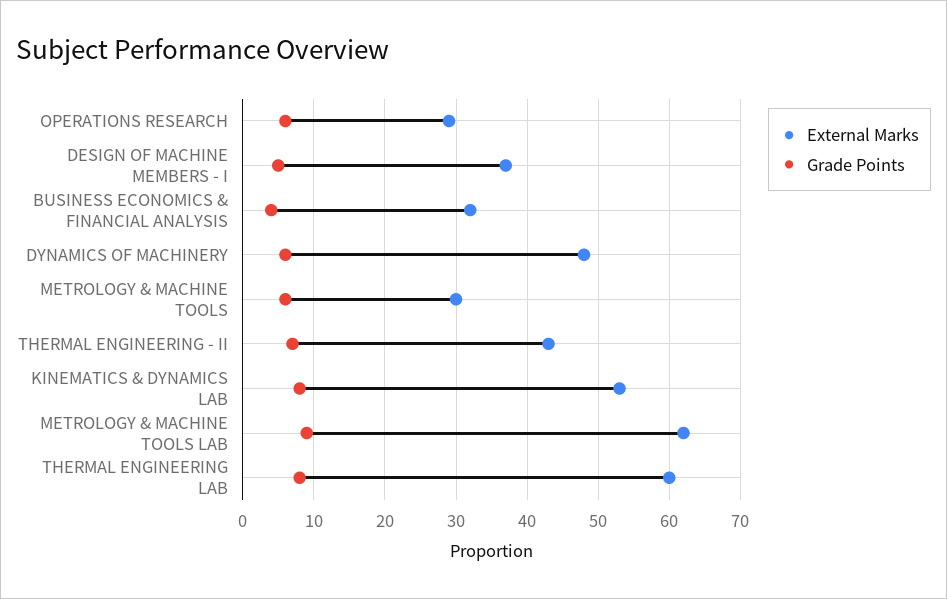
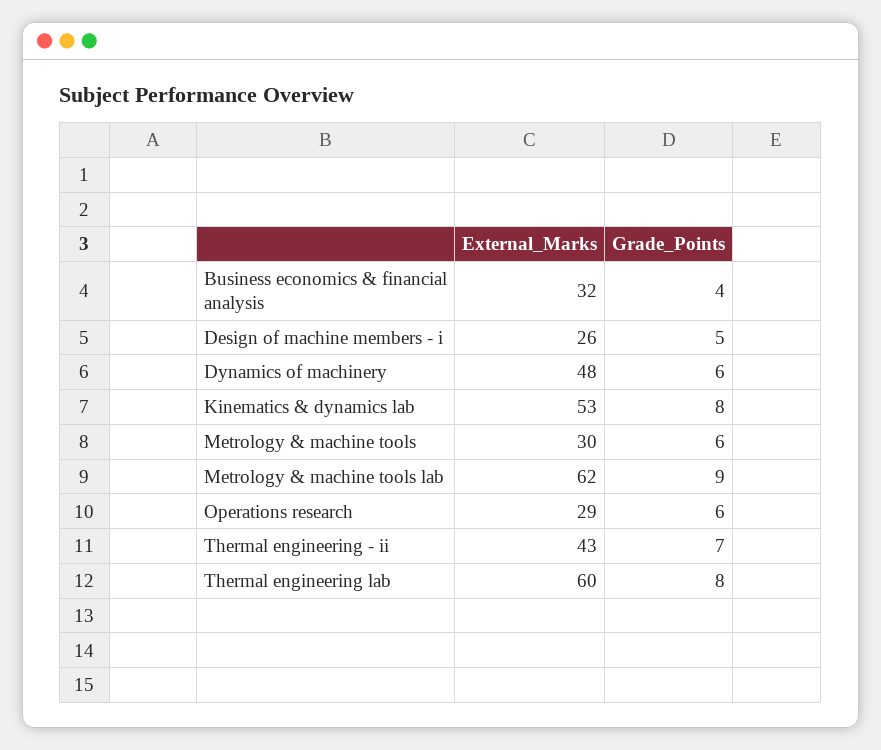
  {
    "External Marks": {
      "OPERATIONS RESEARCH": 29,
-     "DESIGN OF MACHINE MEMBERS - I": 37,
+     "DESIGN OF MACHINE MEMBERS - I": 26,
      "BUSINESS ECONOMICS & FINANCIAL ANALYSIS": 32,
      "DYNAMICS OF MACHINERY": 48,
      "METROLOGY & MACHINE TOOLS": 30,
      "THERMAL ENGINEERING - II": 43,
      "KINEMATICS & DYNAMICS LAB": 53,
      "METROLOGY & MACHINE TOOLS LAB": 62,
      "THERMAL ENGINEERING LAB": 60
    },
    "Grade Points": {
      "OPERATIONS RESEARCH": 6,
      "DESIGN OF MACHINE MEMBERS - I": 5,
      "BUSINESS ECONOMICS & FINANCIAL ANALYSIS": 4,
      "DYNAMICS OF MACHINERY": 6,
      "METROLOGY & MACHINE TOOLS": 6,
      "THERMAL ENGINEERING - II": 7,
      "KINEMATICS & DYNAMICS LAB": 8,
      "METROLOGY & MACHINE TOOLS LAB": 9,
      "THERMAL ENGINEERING LAB": 8
    }
  }

